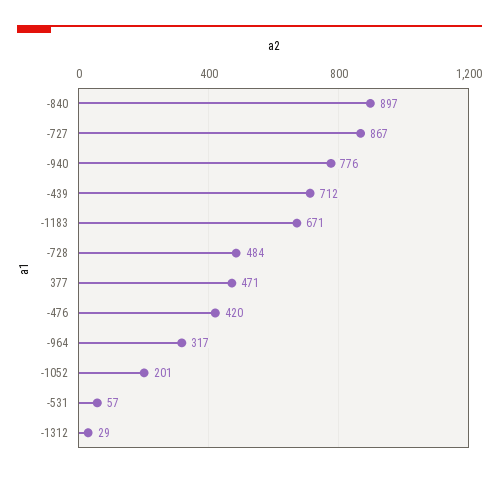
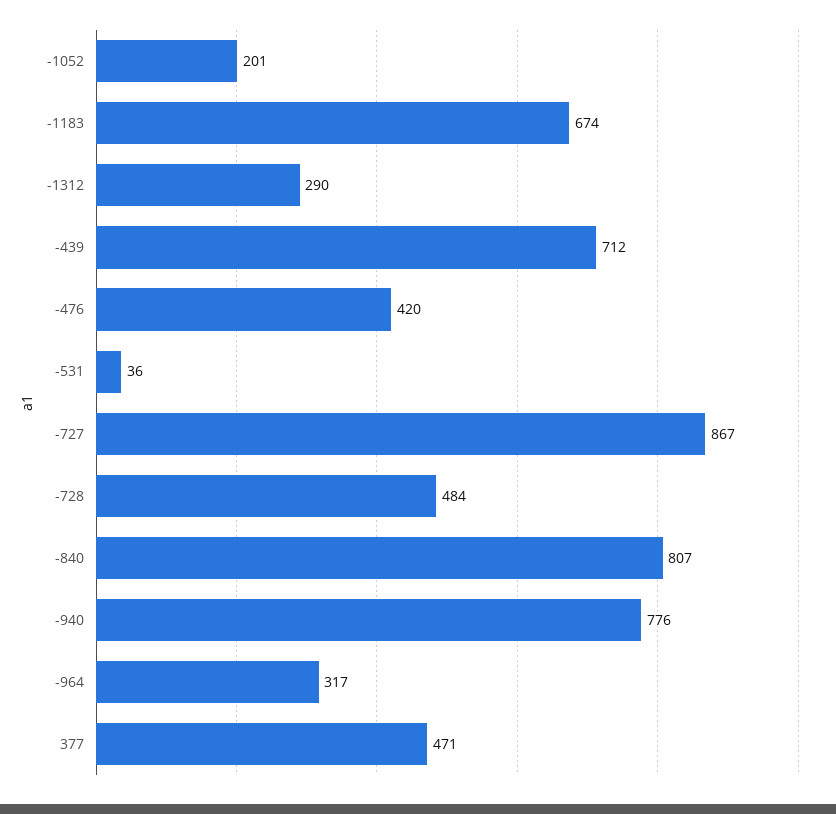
  {
-   "-840": 897,
+   "-840": 807,
    "-727": 867,
    "-940": 776,
    "-439": 712,
-   "-1183": 671,
+   "-1183": 674,
    "-728": 484,
    "377": 471,
    "-476": 420,
    "-964": 317,
    "-1052": 201,
-   "-531": 57,
+   "-531": 36,
-   "-1312": 29
+   "-1312": 290
  }

